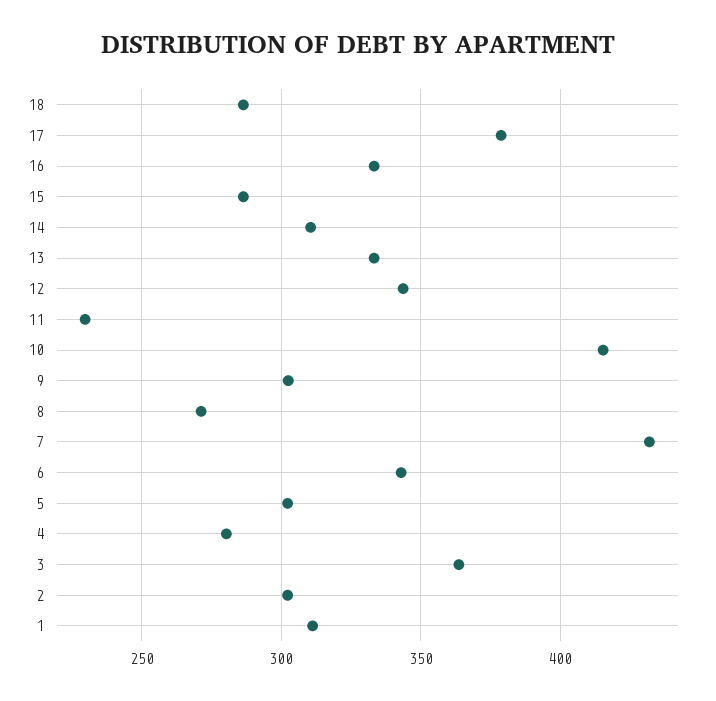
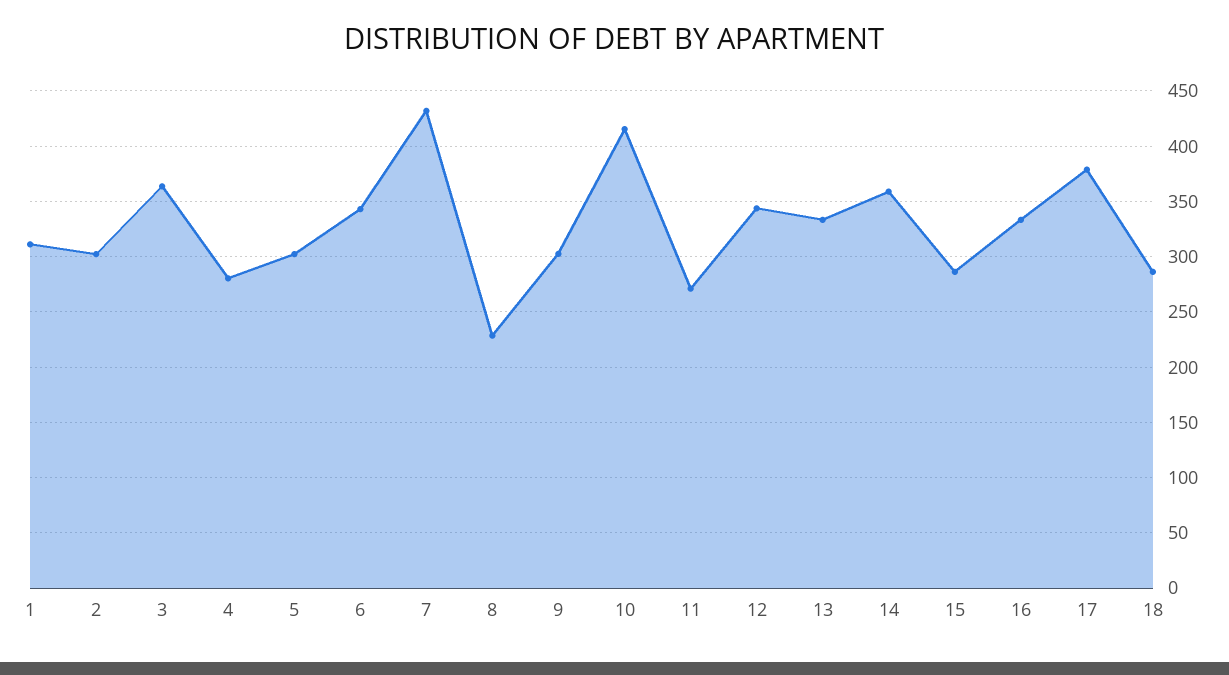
  {
    "18": 285,
    "17": 380,
    "16": 335,
    "15": 285,
-   "14": 310,
+   "14": 360,
    "13": 335,
    "12": 345,
-   "11": 230,
+   "11": 270,
    "10": 415,
    "9": 300,
-   "8": 270,
+   "8": 230,
    "7": 430,
    "6": 345,
    "5": 300,
    "4": 280,
    "3": 365,
    "2": 300,
    "1": 310
  }

